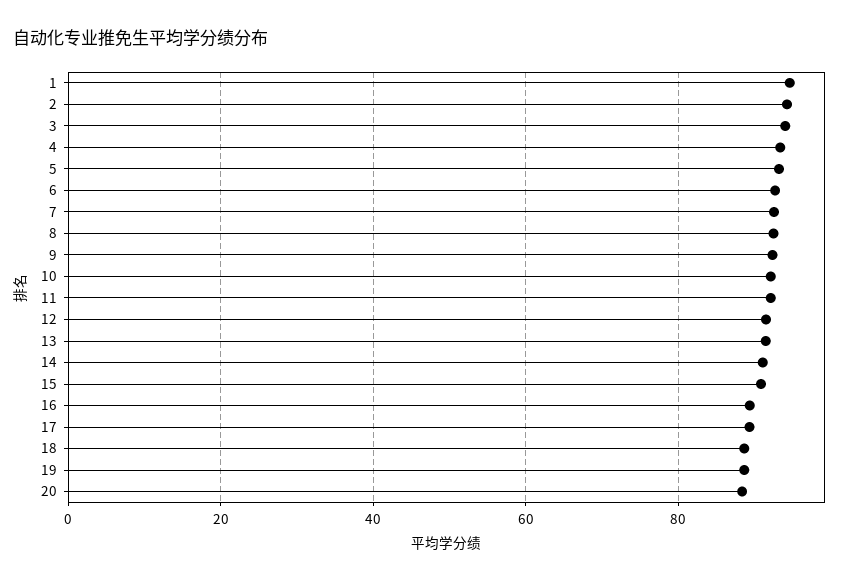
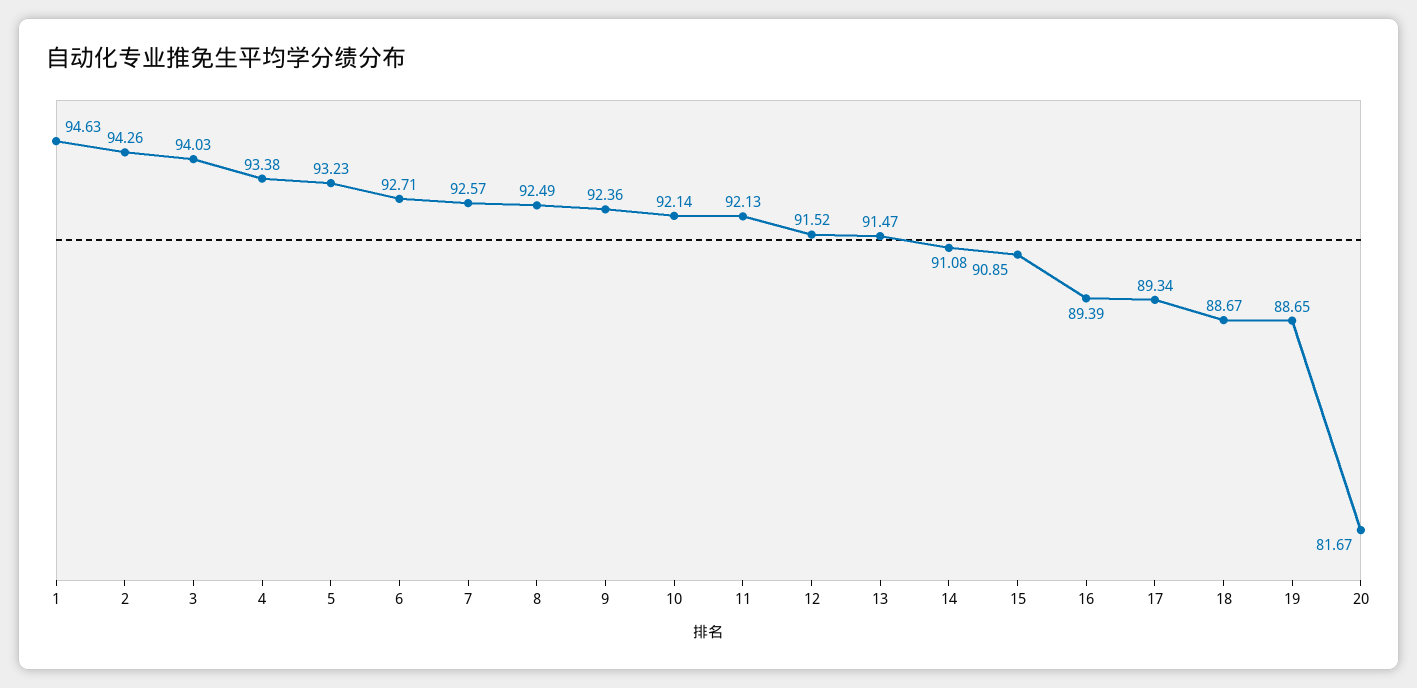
  {
    "1": 94.63,
    "2": 94.26,
    "3": 94.03,
    "4": 93.38,
    "5": 93.23,
    "6": 92.71,
    "7": 92.57,
    "8": 92.49,
    "9": 92.36,
    "10": 92.14,
    "11": 92.13,
    "12": 91.52,
    "13": 91.47,
    "14": 91.08,
    "15": 90.85,
    "16": 89.39,
    "17": 89.34,
    "18": 88.67,
    "19": 88.65,
-   "20": 88
+   "20": 81.67
  }

